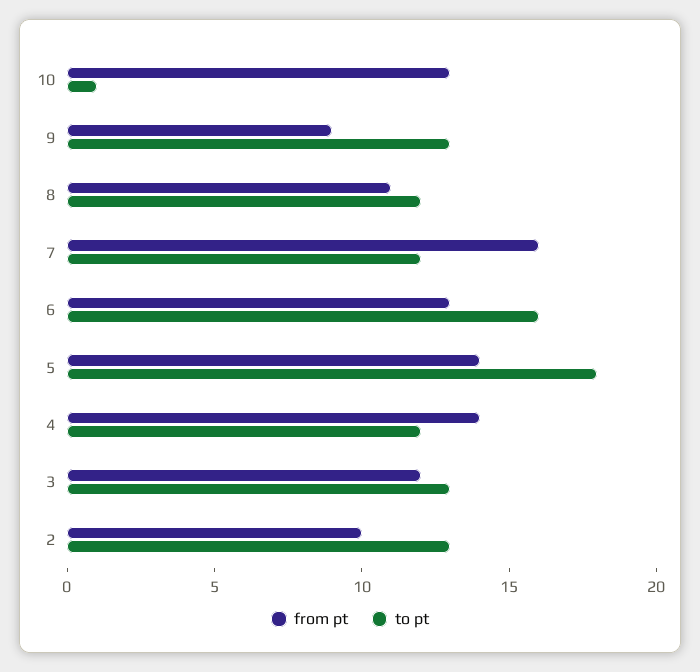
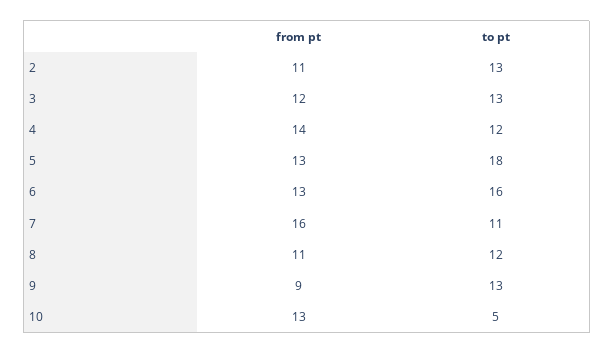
  {
    "from pt": {
      "10": 13,
      "9": 9,
      "8": 11,
      "7": 16,
      "6": 13,
-     "5": 14,
+     "5": 13,
      "4": 14,
      "3": 12,
-     "2": 10
+     "2": 11
    },
    "to pt": {
-     "10": 1,
+     "10": 5,
      "9": 13,
      "8": 12,
-     "7": 12,
+     "7": 11,
      "6": 16,
      "5": 18,
      "4": 12,
      "3": 13,
      "2": 13
    }
  }

